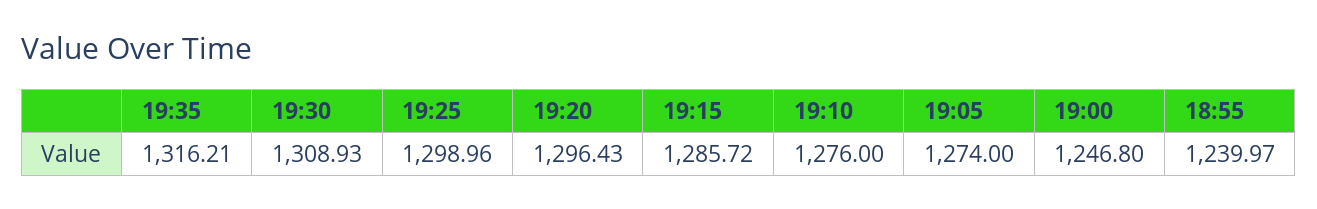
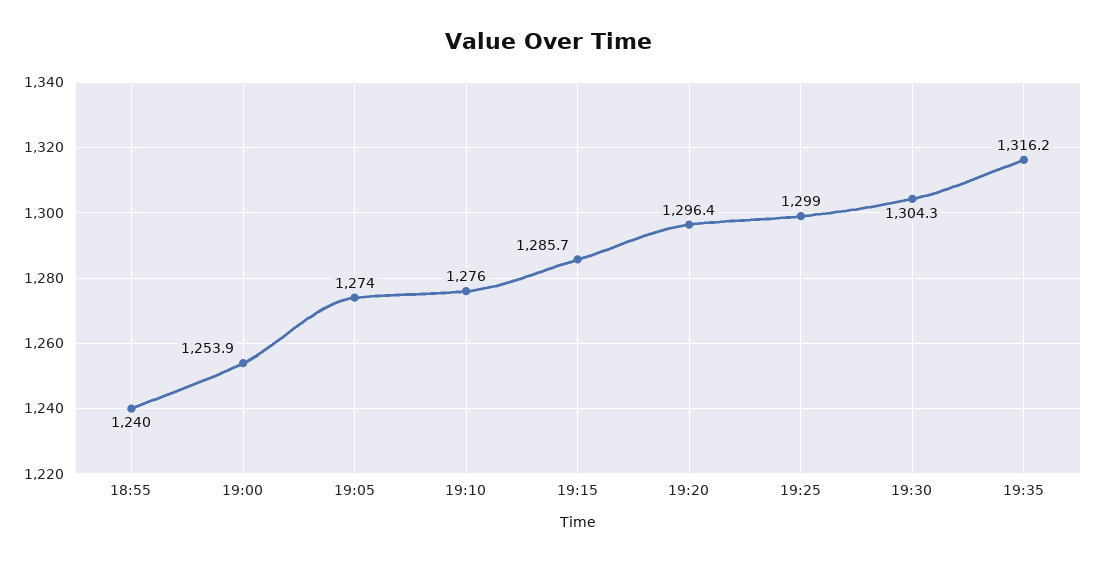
  {
    "19:35": 1316.21,
-   "19:30": 1308.93,
+   "19:30": 1304.3,
    "19:25": 1298.96,
    "19:20": 1296.43,
    "19:15": 1285.72,
    "19:10": 1276,
    "19:05": 1274,
-   "19:00": 1246.8,
+   "19:00": 1253.9,
    "18:55": 1239.97
  }

